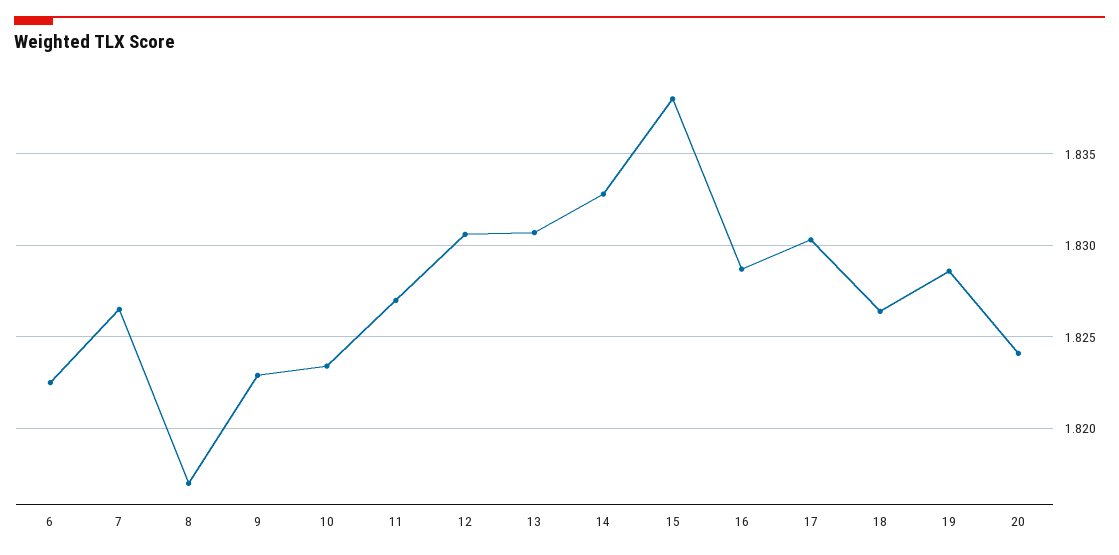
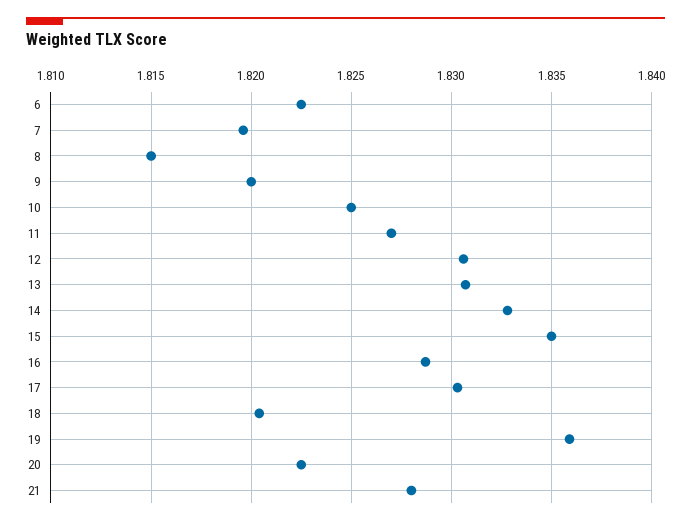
  {
    "6": 1.8225,
-   "7": 1.8265,
+   "7": 1.8195,
-   "8": 1.817,
+   "8": 1.815,
-   "9": 1.823,
+   "9": 1.82,
-   "10": 1.8235,
+   "10": 1.825,
    "11": 1.827,
    "12": 1.8305,
    "13": 1.8305,
    "14": 1.833,
-   "15": 1.838,
+   "15": 1.835,
    "16": 1.8285,
    "17": 1.8305,
-   "18": 1.8265,
+   "18": 1.8205,
-   "19": 1.8285,
+   "19": 1.836,
-   "20": 1.824
+   "20": 1.8225,
+   "21": 1.828
  }

